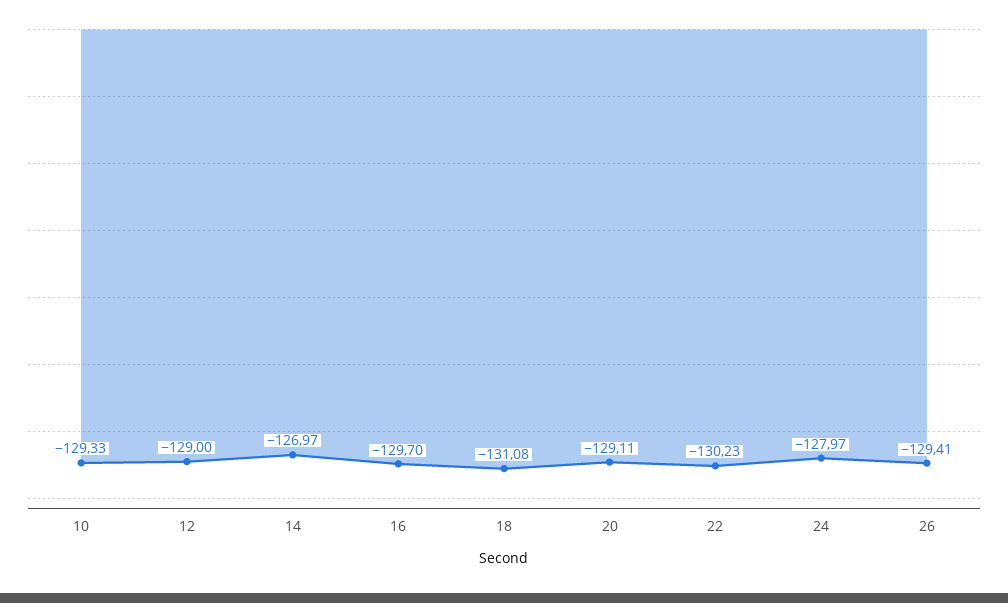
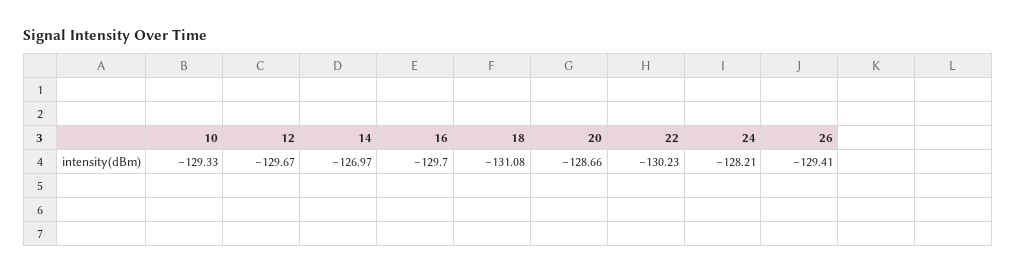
  {
    "10": -129.33,
-   "12": -129,
+   "12": -129.67,
    "14": -126.97,
    "16": -129.7,
    "18": -131.08,
-   "20": -129.11,
+   "20": -128.66,
    "22": -130.23,
-   "24": -127.97,
+   "24": -128.21,
    "26": -129.41
  }

